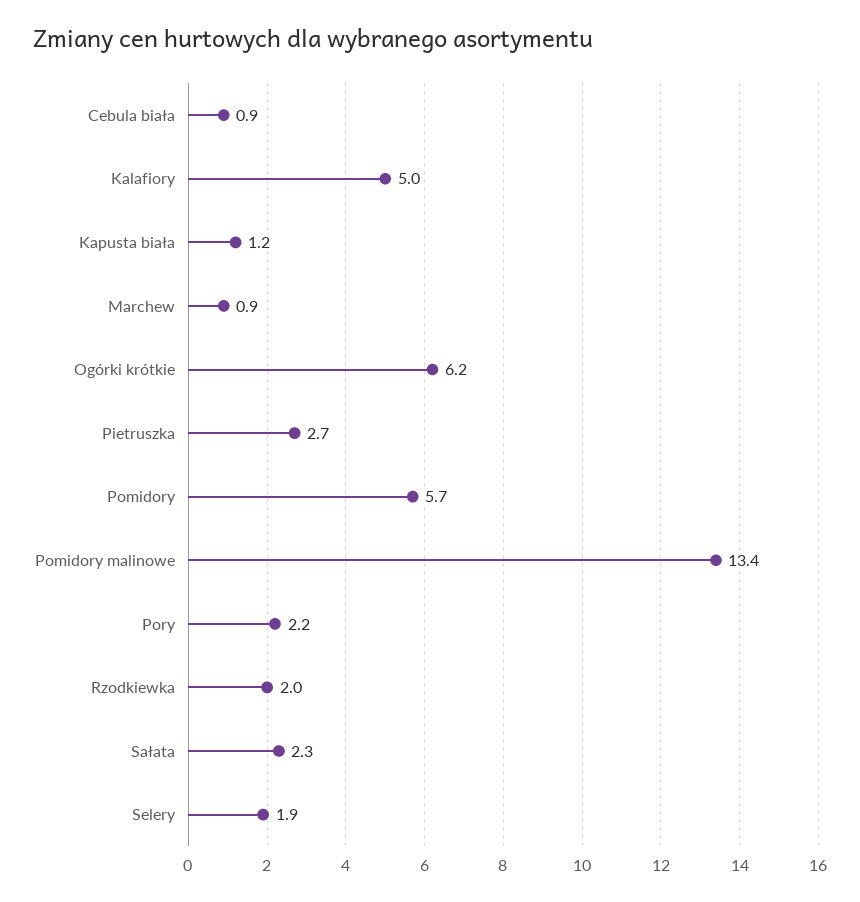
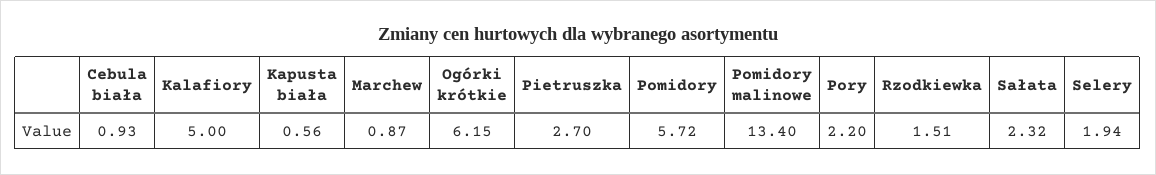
  {
    "Cebula biała": 0.93,
    "Kalafiory": 5,
-   "Kapusta biała": 1.2,
+   "Kapusta biała": 0.56,
    "Marchew": 0.87,
    "Ogórki krótkie": 6.15,
    "Pietruszka": 2.7,
    "Pomidory": 5.72,
    "Pomidory malinowe": 13.4,
    "Pory": 2.2,
-   "Rzodkiewka": 2,
+   "Rzodkiewka": 1.51,
    "Sałata": 2.32,
    "Selery": 1.94
  }

